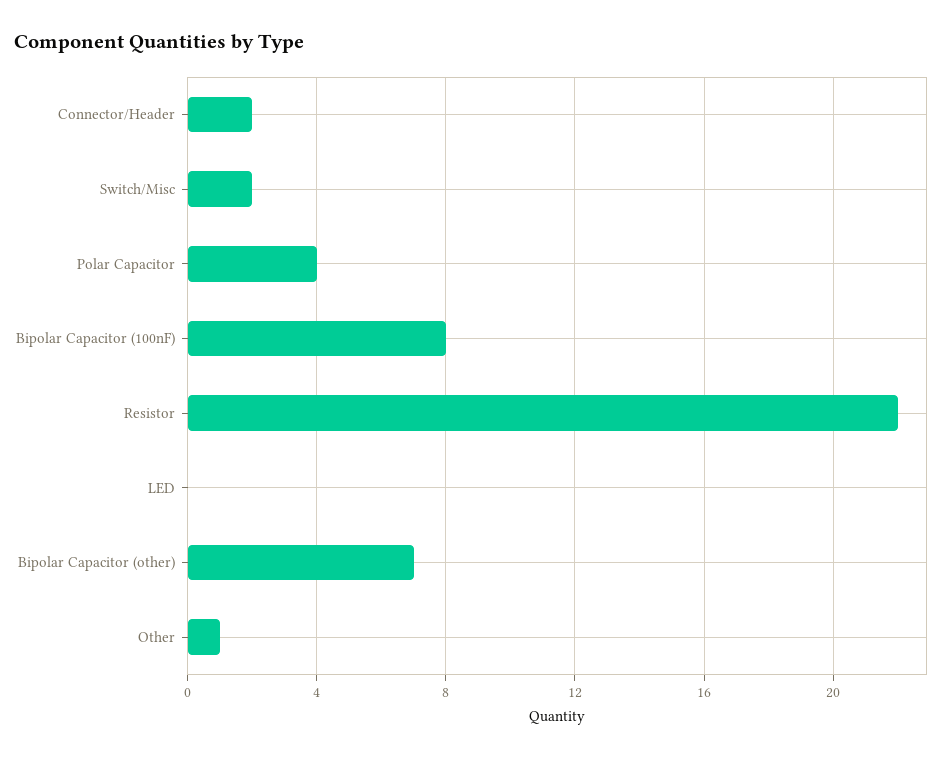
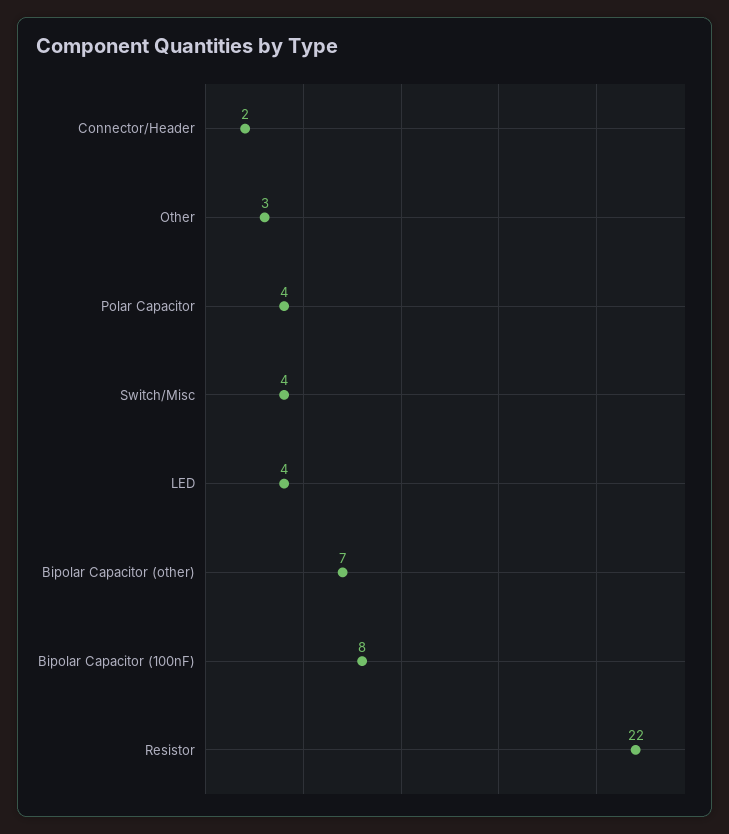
  {
    "Connector/Header": 2,
-   "Switch/Misc": 2,
+   "Switch/Misc": 4,
    "Polar Capacitor": 4,
    "Bipolar Capacitor (100nF)": 8,
    "Resistor": 22,
-   "LED": 0,
+   "LED": 4,
    "Bipolar Capacitor (other)": 7,
-   "Other": 1
+   "Other": 3
  }

